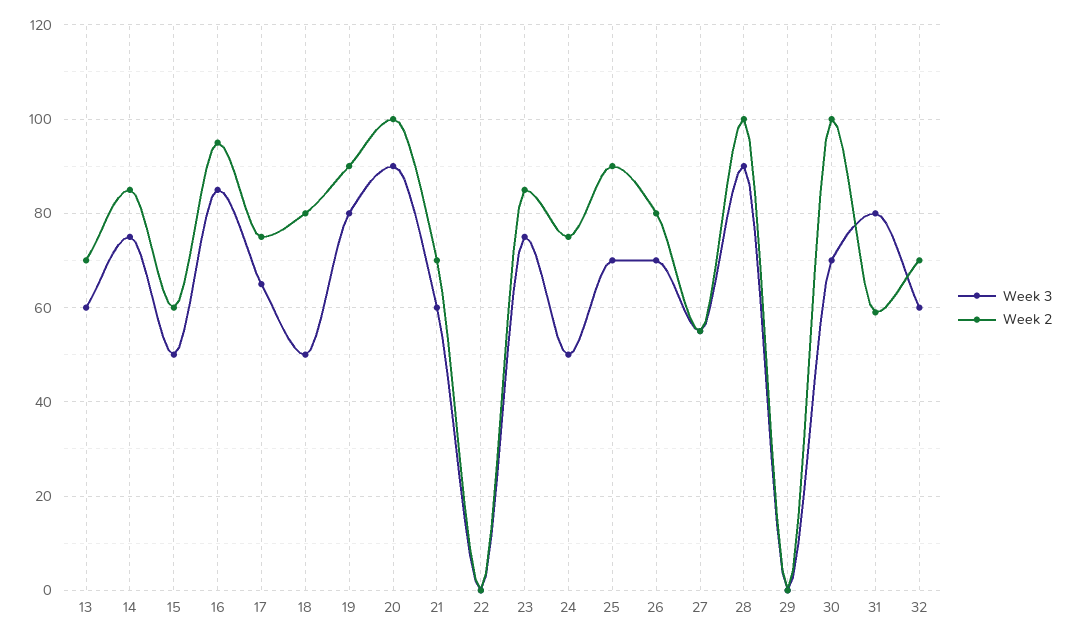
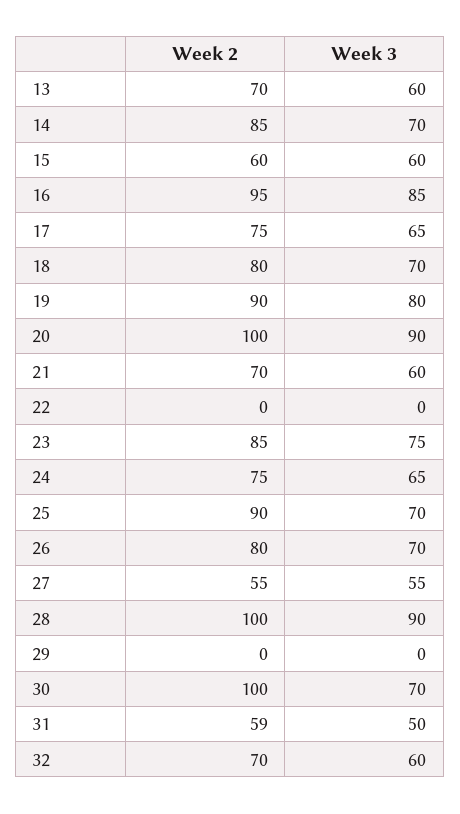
  {
    "Week 3": {
      "13": 60,
-     "14": 75,
+     "14": 70,
-     "15": 50,
+     "15": 60,
      "16": 85,
      "17": 65,
-     "18": 50,
+     "18": 70,
      "19": 80,
      "20": 90,
      "21": 60,
      "22": 0,
      "23": 75,
-     "24": 50,
+     "24": 65,
      "25": 70,
      "26": 70,
      "27": 55,
      "28": 90,
      "29": 0,
      "30": 70,
-     "31": 80,
+     "31": 50,
      "32": 60
    },
    "Week 2": {
      "13": 70,
      "14": 85,
      "15": 60,
      "16": 95,
      "17": 75,
      "18": 80,
      "19": 90,
      "20": 100,
      "21": 70,
      "22": 0,
      "23": 85,
      "24": 75,
      "25": 90,
      "26": 80,
      "27": 55,
      "28": 100,
      "29": 0,
      "30": 100,
      "31": 59,
      "32": 70
    }
  }

